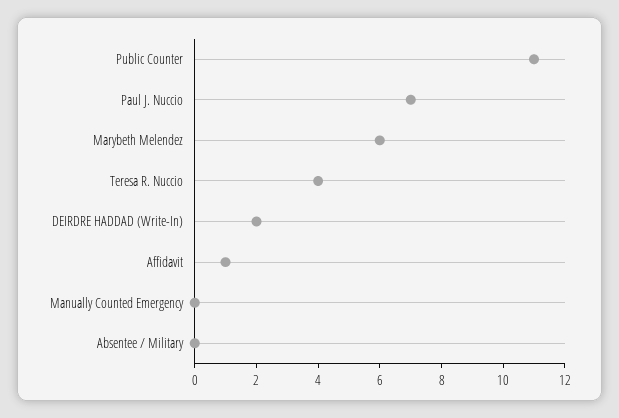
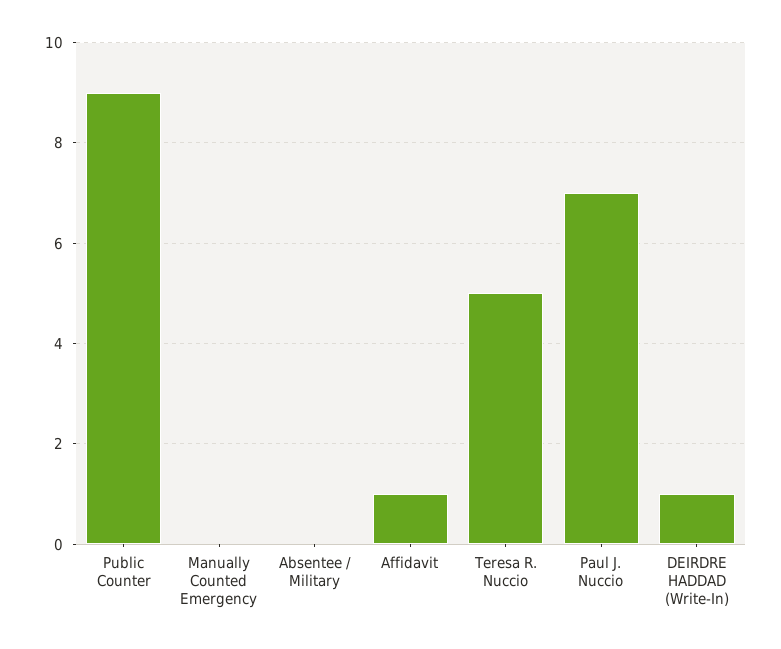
  {
-   "Public Counter": 11,
+   "Public Counter": 9,
    "Paul J. Nuccio": 7,
-   "Marybeth Melendez": 6,
-   "Teresa R. Nuccio": 4,
+   "Teresa R. Nuccio": 5,
-   "DEIRDRE HADDAD (Write-In)": 2,
+   "DEIRDRE HADDAD (Write-In)": 1,
    "Affidavit": 1,
    "Manually Counted Emergency": 0,
    "Absentee / Military": 0
  }

